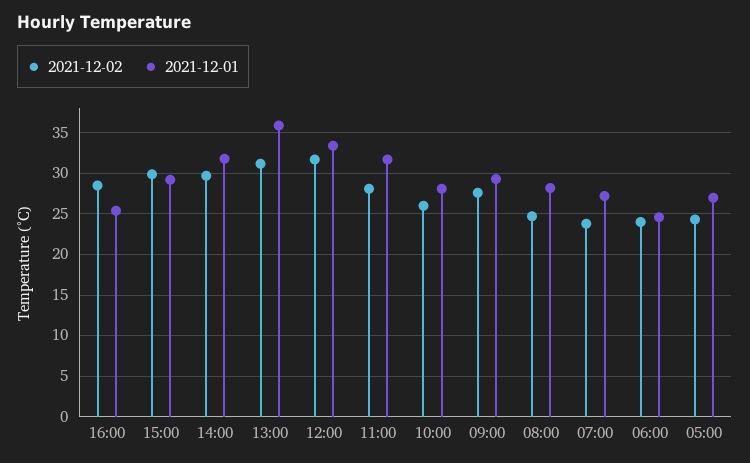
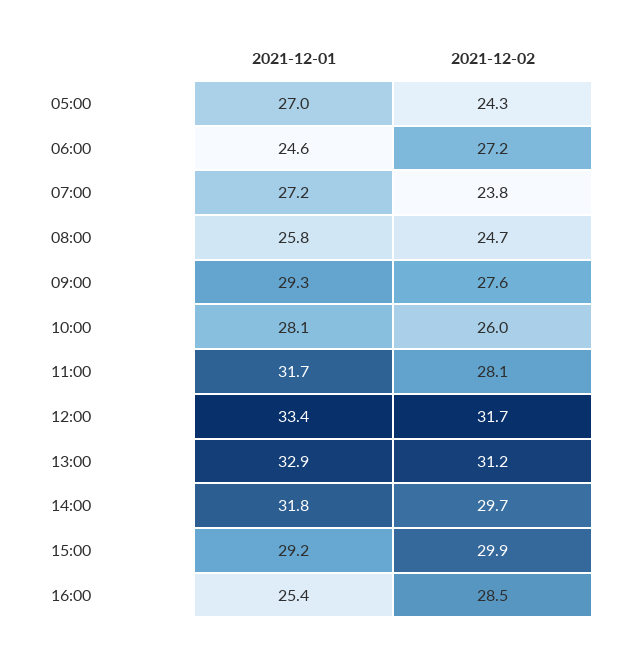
  {
    "2021-12-02": {
      "16:00": 28.5,
      "15:00": 29.9,
      "14:00": 29.7,
      "13:00": 31.2,
      "12:00": 31.7,
      "11:00": 28.1,
      "10:00": 26,
      "09:00": 27.6,
      "08:00": 24.7,
      "07:00": 23.8,
-     "06:00": 24,
+     "06:00": 27.2,
      "05:00": 24.3
    },
    "2021-12-01": {
      "16:00": 25.4,
      "15:00": 29.2,
      "14:00": 31.8,
-     "13:00": 36,
+     "13:00": 32.9,
      "12:00": 33.4,
      "11:00": 31.7,
      "10:00": 28.1,
      "09:00": 29.3,
-     "08:00": 28,
+     "08:00": 25.8,
      "07:00": 27.2,
      "06:00": 24.6,
      "05:00": 27
    }
  }

